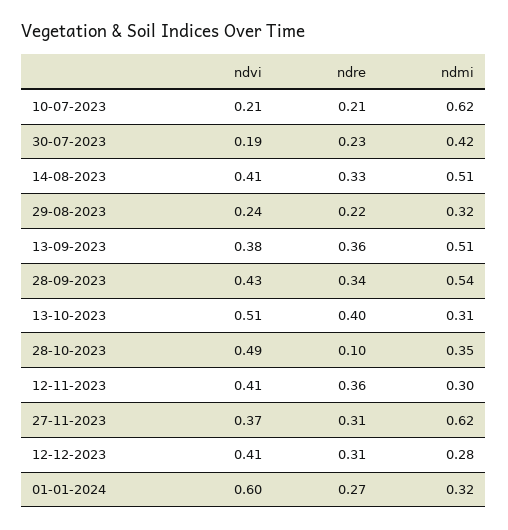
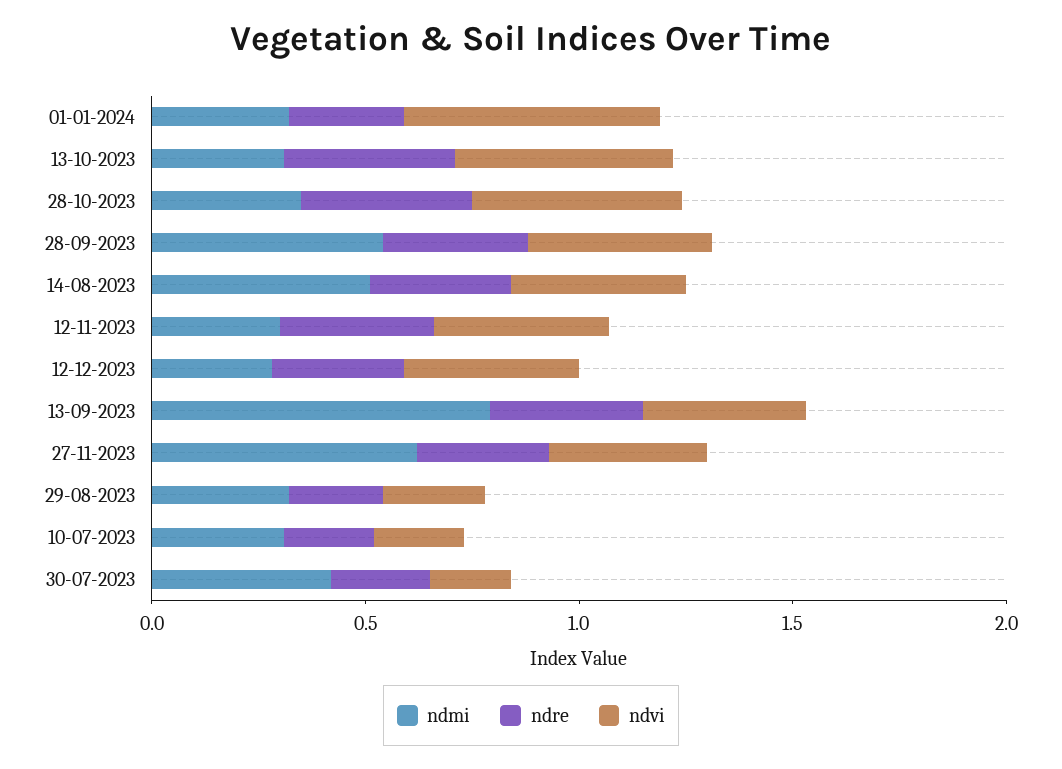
  {
    "ndvi": {
      "10-07-2023": 0.21,
      "30-07-2023": 0.19,
      "14-08-2023": 0.41,
      "29-08-2023": 0.24,
      "13-09-2023": 0.38,
      "28-09-2023": 0.43,
      "13-10-2023": 0.51,
      "28-10-2023": 0.49,
      "12-11-2023": 0.41,
      "27-11-2023": 0.37,
      "12-12-2023": 0.41,
      "01-01-2024": 0.6
    },
    "ndre": {
      "10-07-2023": 0.21,
      "30-07-2023": 0.23,
      "14-08-2023": 0.33,
      "29-08-2023": 0.22,
      "13-09-2023": 0.36,
      "28-09-2023": 0.34,
      "13-10-2023": 0.4,
-     "28-10-2023": 0.1,
+     "28-10-2023": 0.4,
      "12-11-2023": 0.36,
      "27-11-2023": 0.31,
      "12-12-2023": 0.31,
      "01-01-2024": 0.27
    },
    "ndmi": {
-     "10-07-2023": 0.62,
+     "10-07-2023": 0.3,
      "30-07-2023": 0.42,
      "14-08-2023": 0.51,
      "29-08-2023": 0.32,
-     "13-09-2023": 0.51,
+     "13-09-2023": 0.8,
      "28-09-2023": 0.54,
      "13-10-2023": 0.31,
      "28-10-2023": 0.35,
      "12-11-2023": 0.3,
      "27-11-2023": 0.62,
      "12-12-2023": 0.28,
      "01-01-2024": 0.32
    }
  }

